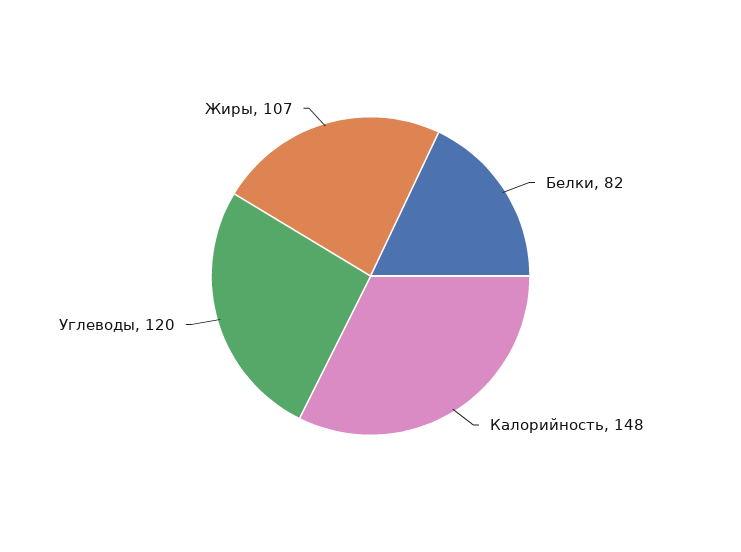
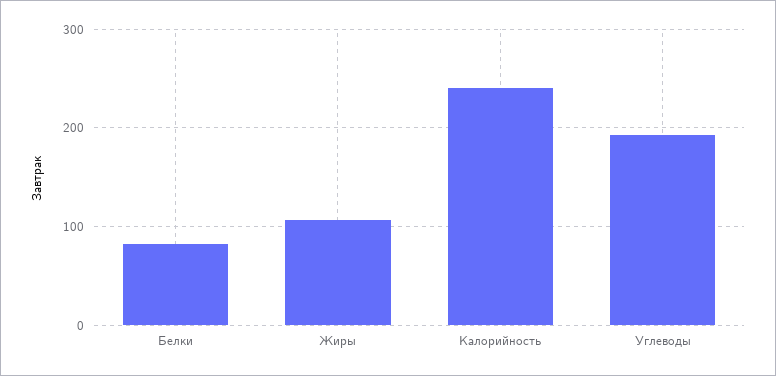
  {
    "Белки": 82,
-   "Калорийность": 148,
+   "Калорийность": 240,
-   "Углеводы": 120,
+   "Углеводы": 190,
    "Жиры": 107
  }

